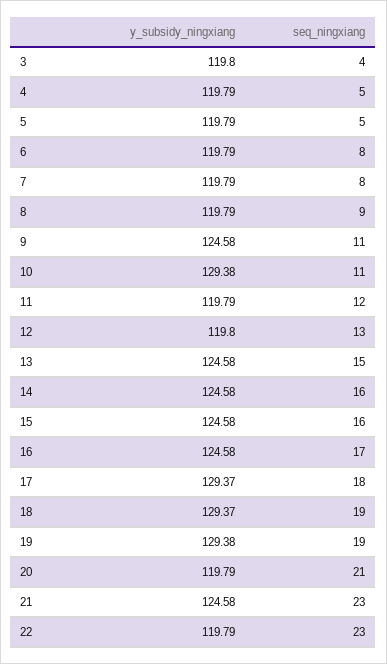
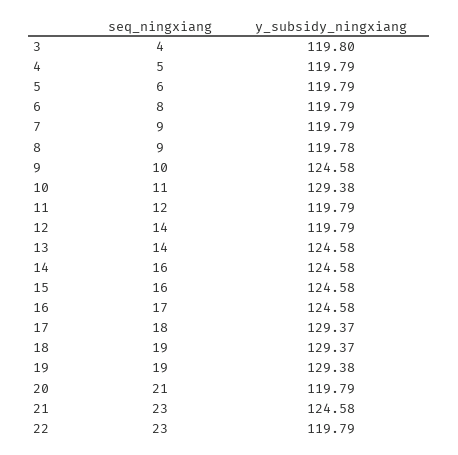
  {
    "y_subsidy_ningxiang": {
      "3": 119.8,
      "4": 119.79,
      "5": 119.79,
      "6": 119.79,
      "7": 119.79,
-     "8": 119.79,
+     "8": 119.78,
      "9": 124.58,
      "10": 129.38,
      "11": 119.79,
-     "12": 119.8,
+     "12": 119.79,
      "13": 124.58,
      "14": 124.58,
      "15": 124.58,
      "16": 124.58,
      "17": 129.37,
      "18": 129.37,
      "19": 129.38,
      "20": 119.79,
      "21": 124.58,
      "22": 119.79
    },
    "seq_ningxiang": {
      "3": 4,
      "4": 5,
-     "5": 5,
+     "5": 6,
      "6": 8,
-     "7": 8,
+     "7": 9,
      "8": 9,
-     "9": 11,
+     "9": 10,
      "10": 11,
      "11": 12,
-     "12": 13,
+     "12": 14,
-     "13": 15,
+     "13": 14,
      "14": 16,
      "15": 16,
      "16": 17,
      "17": 18,
      "18": 19,
      "19": 19,
      "20": 21,
      "21": 23,
      "22": 23
    }
  }

